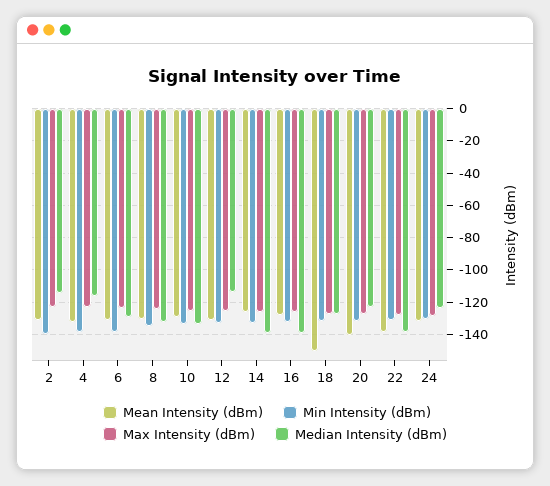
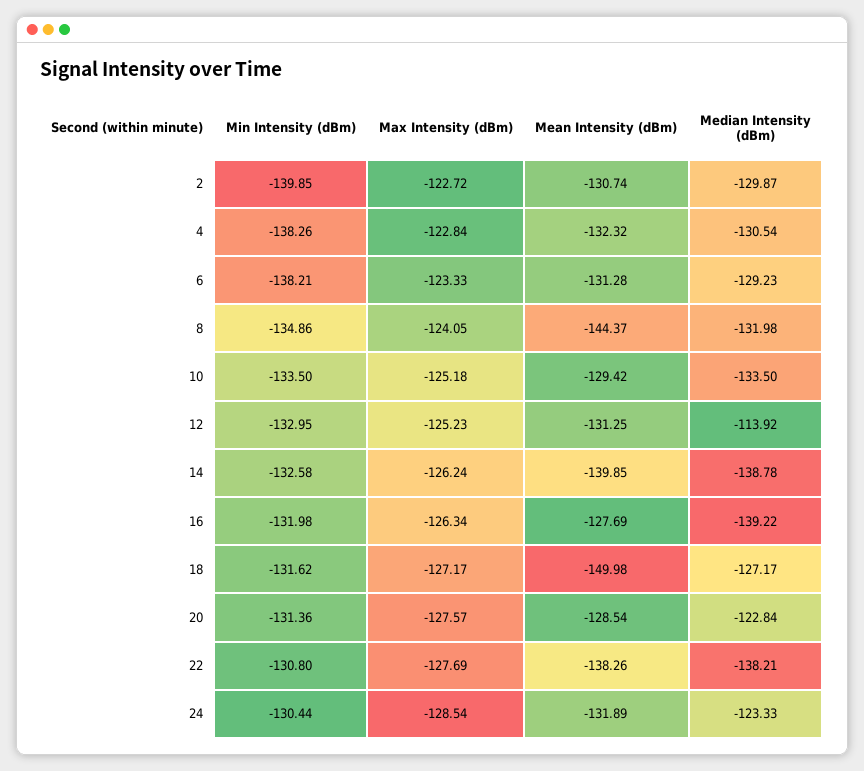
  {
    "Mean Intensity (dBm)": {
      "2": -130.74,
      "4": -132.32,
      "6": -131.28,
-     "8": -130,
+     "8": -144.37,
      "10": -129.42,
      "12": -131.25,
-     "14": -125,
+     "14": -139.85,
      "16": -127.69,
      "18": -149.98,
-     "20": -140,
+     "20": -128.54,
      "22": -138.26,
      "24": -131.89
    },
    "Min Intensity (dBm)": {
      "2": -139.85,
      "4": -138.26,
      "6": -138.21,
      "8": -134.86,
      "10": -133.5,
      "12": -132.95,
      "14": -132.58,
      "16": -131.98,
      "18": -131.62,
      "20": -131.36,
      "22": -130.8,
      "24": -130.44
    },
    "Max Intensity (dBm)": {
      "2": -122.72,
      "4": -122.84,
      "6": -123.33,
      "8": -124.05,
      "10": -125.18,
      "12": -125.23,
      "14": -126.24,
      "16": -126.34,
      "18": -127.17,
      "20": -127.57,
      "22": -127.69,
      "24": -128.54
    },
    "Median Intensity (dBm)": {
-     "2": -115,
+     "2": -129.87,
-     "4": -115,
+     "4": -130.54,
      "6": -129.23,
      "8": -131.98,
      "10": -133.5,
      "12": -113.92,
      "14": -138.78,
      "16": -139.22,
      "18": -127.17,
      "20": -122.84,
      "22": -138.21,
      "24": -123.33
    }
  }

